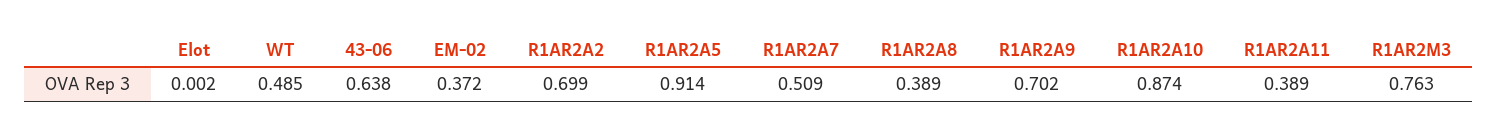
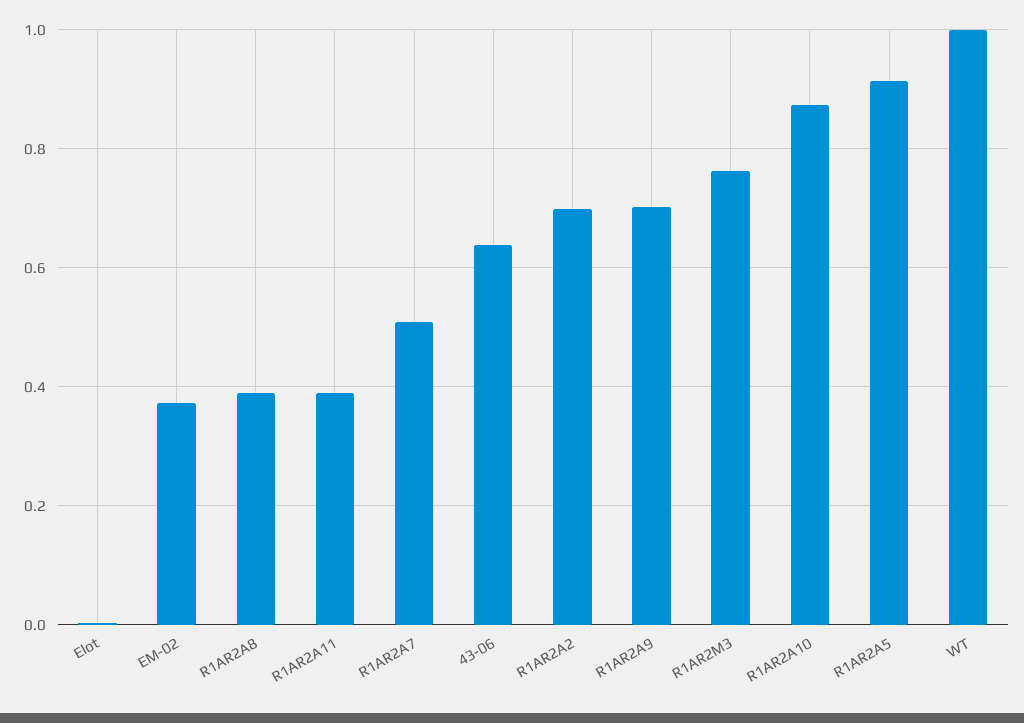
  {
    "Elot": 0.002,
-   "WT": 0.485,
+   "WT": 1,
    "43-06": 0.638,
    "EM-02": 0.372,
    "R1AR2A2": 0.699,
    "R1AR2A5": 0.914,
    "R1AR2A7": 0.509,
    "R1AR2A8": 0.389,
    "R1AR2A9": 0.702,
    "R1AR2A10": 0.874,
    "R1AR2A11": 0.389,
    "R1AR2M3": 0.763
  }

